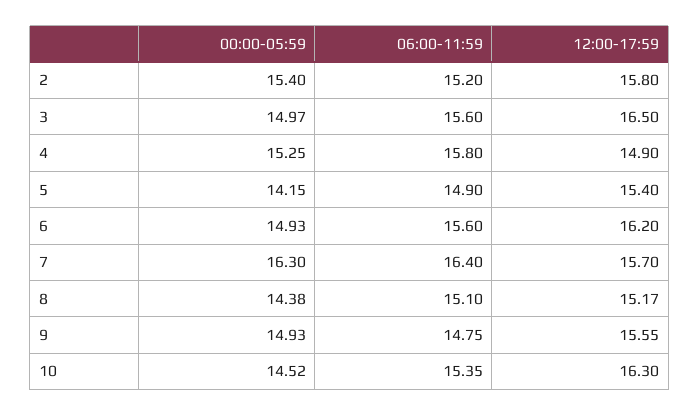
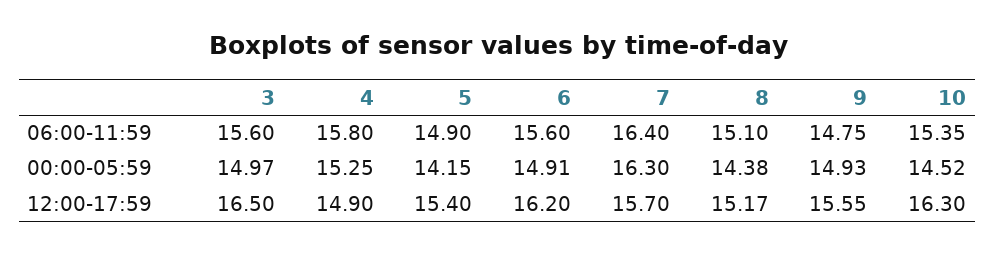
  {
    "00:00-05:59": {
-     "2": 15.4,
      "3": 14.97,
      "4": 15.25,
      "5": 14.15,
-     "6": 14.93,
+     "6": 14.91,
      "7": 16.3,
      "8": 14.38,
      "9": 14.93,
      "10": 14.52
    },
    "06:00-11:59": {
-     "2": 15.2,
      "3": 15.6,
      "4": 15.8,
      "5": 14.9,
      "6": 15.6,
      "7": 16.4,
      "8": 15.1,
      "9": 14.75,
      "10": 15.35
    },
    "12:00-17:59": {
-     "2": 15.8,
      "3": 16.5,
      "4": 14.9,
      "5": 15.4,
      "6": 16.2,
      "7": 15.7,
      "8": 15.17,
      "9": 15.55,
      "10": 16.3
    }
  }

